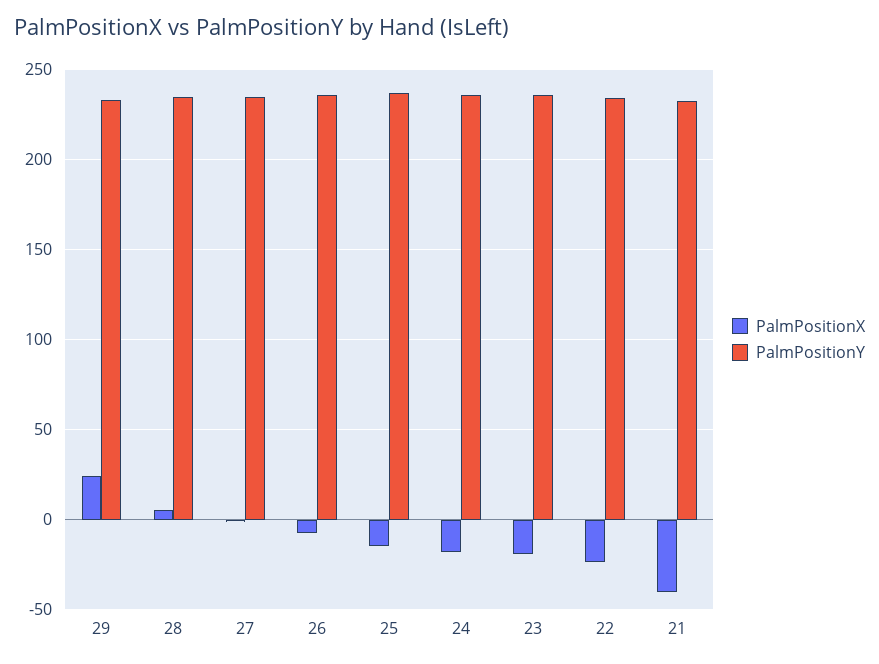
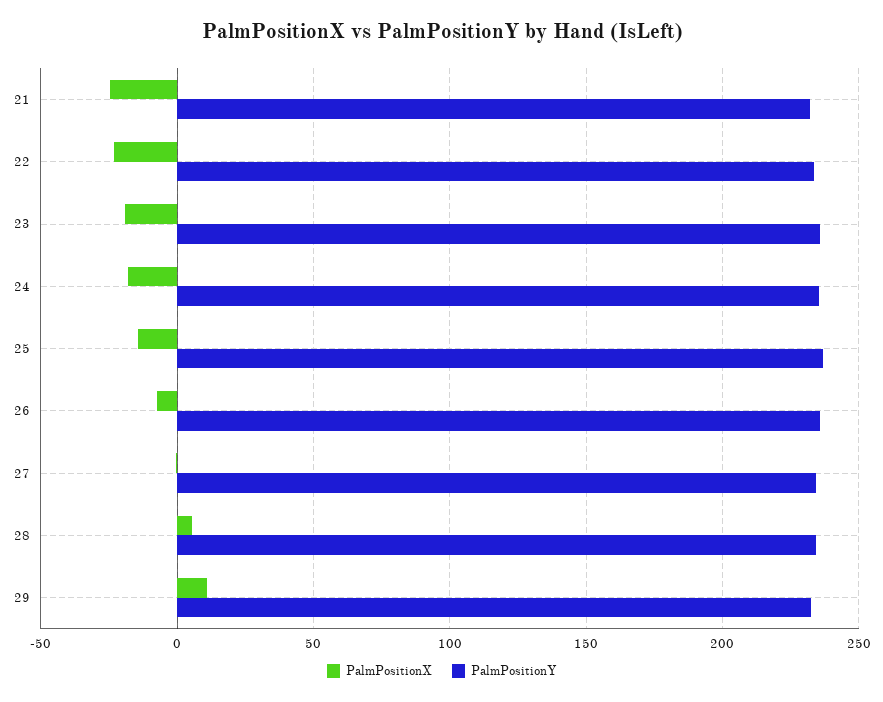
  {
    "PalmPositionX": {
-     "29": 25,
+     "29": 10,
      "28": 5,
      "27": 0,
      "26": -10,
      "25": -15,
      "24": -20,
      "23": -20,
      "22": -25,
-     "21": -40
+     "21": -25
    },
    "PalmPositionY": {
      "29": 235,
      "28": 235,
      "27": 235,
      "26": 235,
      "25": 235,
      "24": 235,
      "23": 235,
      "22": 235,
      "21": 230
    }
  }

